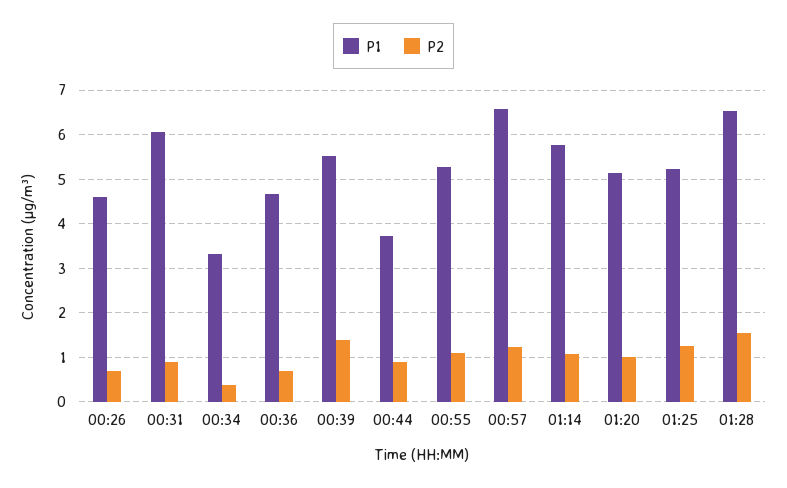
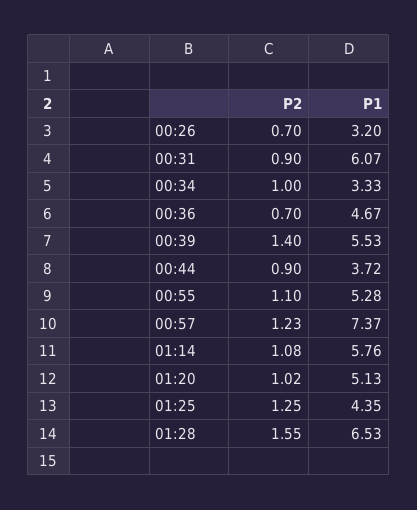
  {
    "P1": {
-     "00:26": 4.6,
+     "00:26": 3.2,
      "00:31": 6.07,
      "00:34": 3.33,
      "00:36": 4.67,
      "00:39": 5.53,
      "00:44": 3.72,
      "00:55": 5.28,
-     "00:57": 6.6,
+     "00:57": 7.37,
      "01:14": 5.76,
      "01:20": 5.13,
-     "01:25": 5.2,
+     "01:25": 4.35,
      "01:28": 6.53
    },
    "P2": {
      "00:26": 0.7,
      "00:31": 0.9,
-     "00:34": 0.4,
+     "00:34": 1,
      "00:36": 0.7,
      "00:39": 1.4,
      "00:44": 0.9,
      "00:55": 1.1,
      "00:57": 1.23,
      "01:14": 1.08,
      "01:20": 1.02,
      "01:25": 1.25,
      "01:28": 1.55
    }
  }

